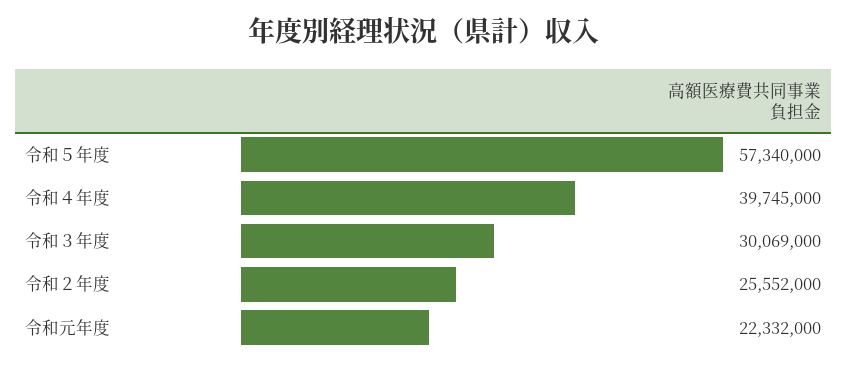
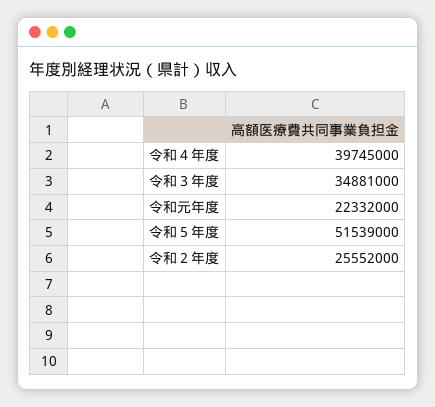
  {
-   "令和５年度": 57340000,
+   "令和５年度": 51539000,
    "令和４年度": 39745000,
-   "令和３年度": 30069000,
+   "令和３年度": 34881000,
    "令和２年度": 25552000,
    "令和元年度": 22332000
  }

